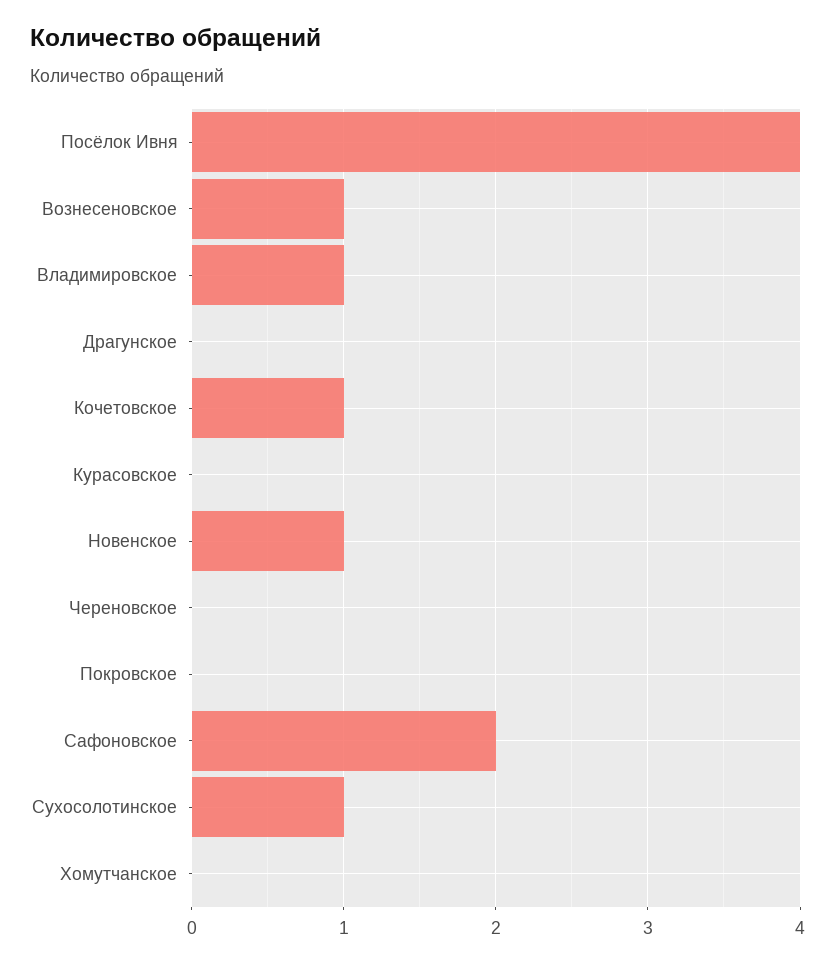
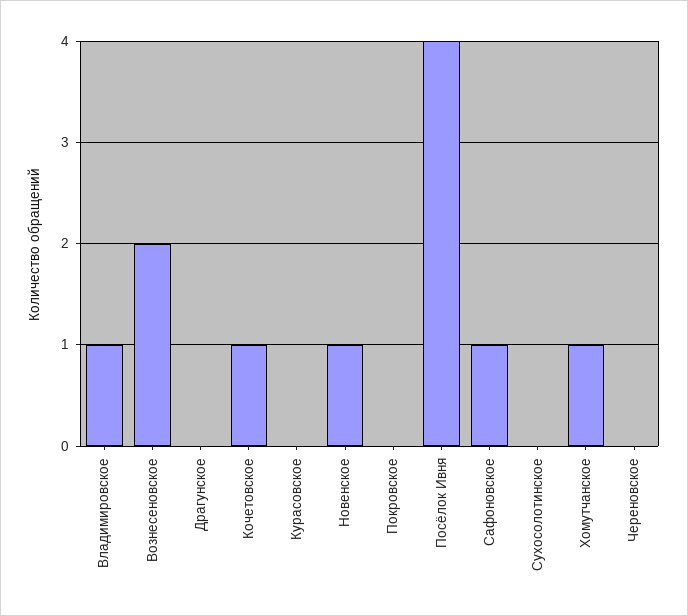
  {
    "Посёлок Ивня": 4,
-   "Вознесеновское": 1,
+   "Вознесеновское": 2,
    "Владимировское": 1,
    "Драгунское": 0,
    "Кочетовское": 1,
    "Курасовское": 0,
    "Новенское": 1,
    "Череновское": 0,
    "Покровское": 0,
-   "Сафоновское": 2,
+   "Сафоновское": 1,
-   "Сухосолотинское": 1,
+   "Сухосолотинское": 0,
-   "Хомутчанское": 0
+   "Хомутчанское": 1
  }

